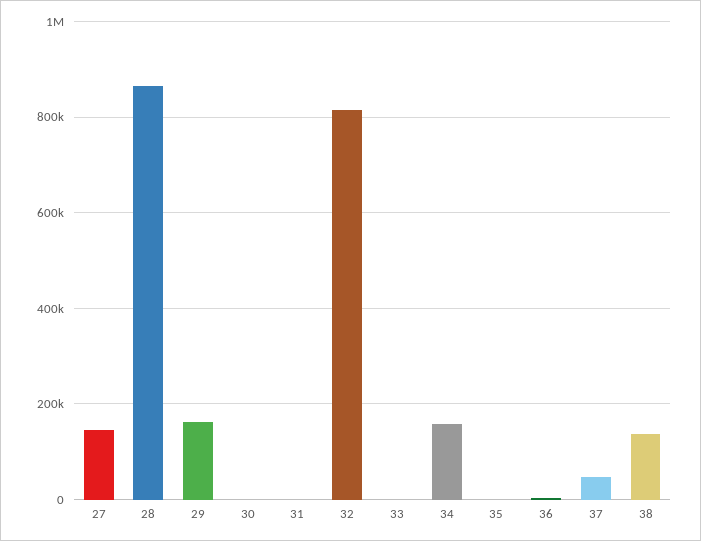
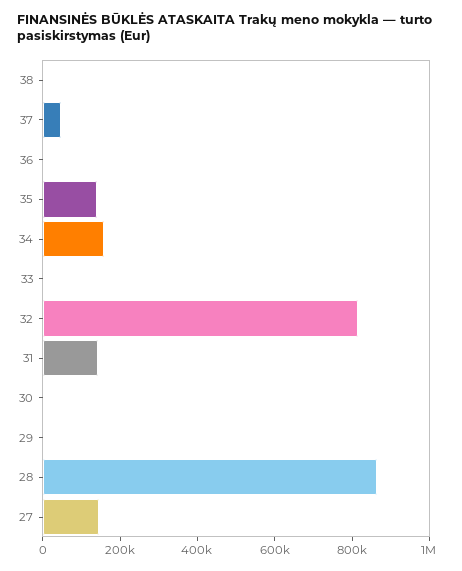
  {
    "27": 140000,
    "28": 860000,
-   "29": 160000,
+   "29": 0,
    "30": 0,
-   "31": 0,
+   "31": 150000,
    "32": 820000,
    "33": 0,
    "34": 160000,
-   "35": 0,
+   "35": 150000,
    "36": 0,
    "37": 40000,
-   "38": 140000
+   "38": 0
  }

